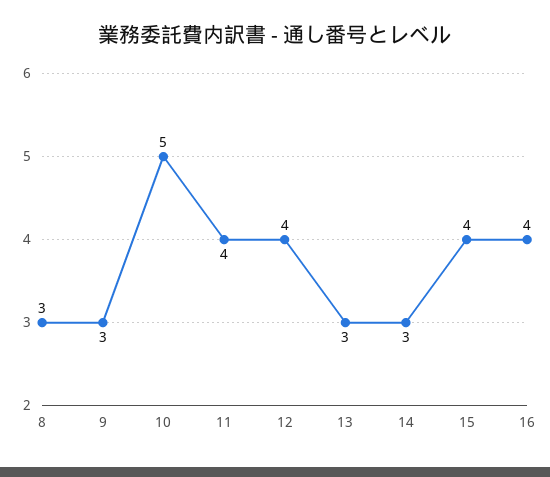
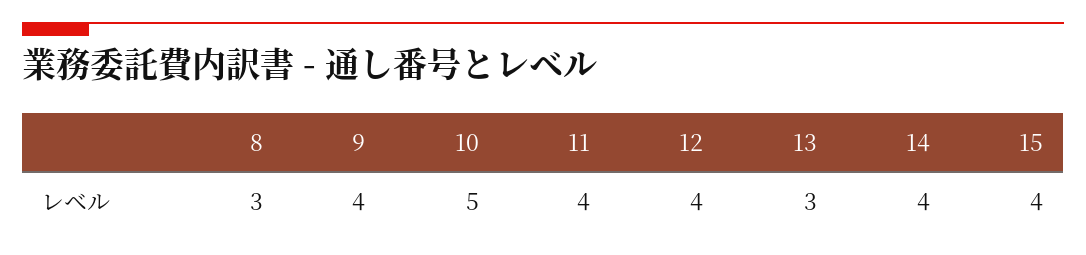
  {
    "8": 3,
-   "9": 3,
+   "9": 4,
    "10": 5,
    "11": 4,
    "12": 4,
    "13": 3,
-   "14": 3,
+   "14": 4,
-   "15": 4,
+   "15": 4
-   "16": 4
  }

